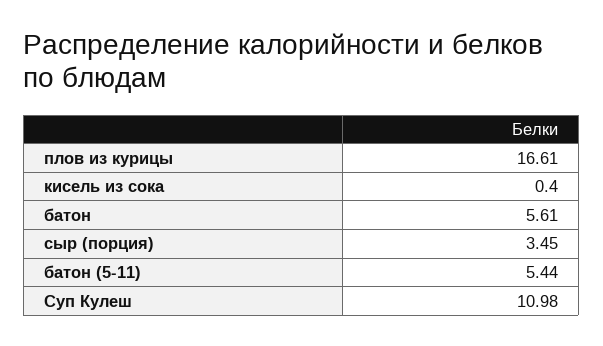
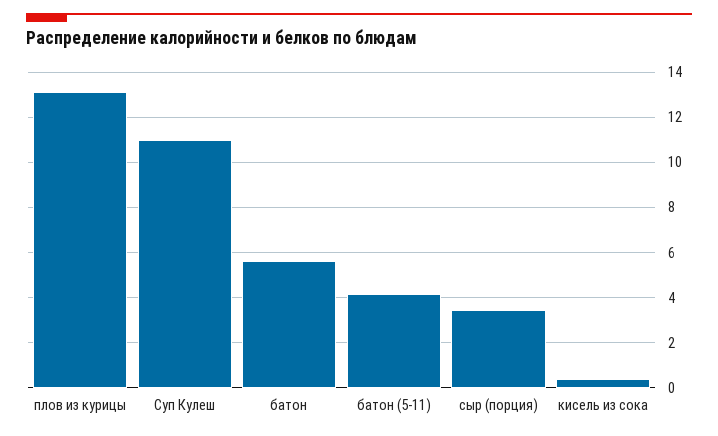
  {
-   "плов из курицы": 16.61,
+   "плов из курицы": 13,
    "кисель из сока": 0.4,
    "батон": 5.61,
    "сыр (порция)": 3.45,
-   "батон (5-11)": 5.44,
+   "батон (5-11)": 4,
    "Суп Кулеш": 10.98
  }

